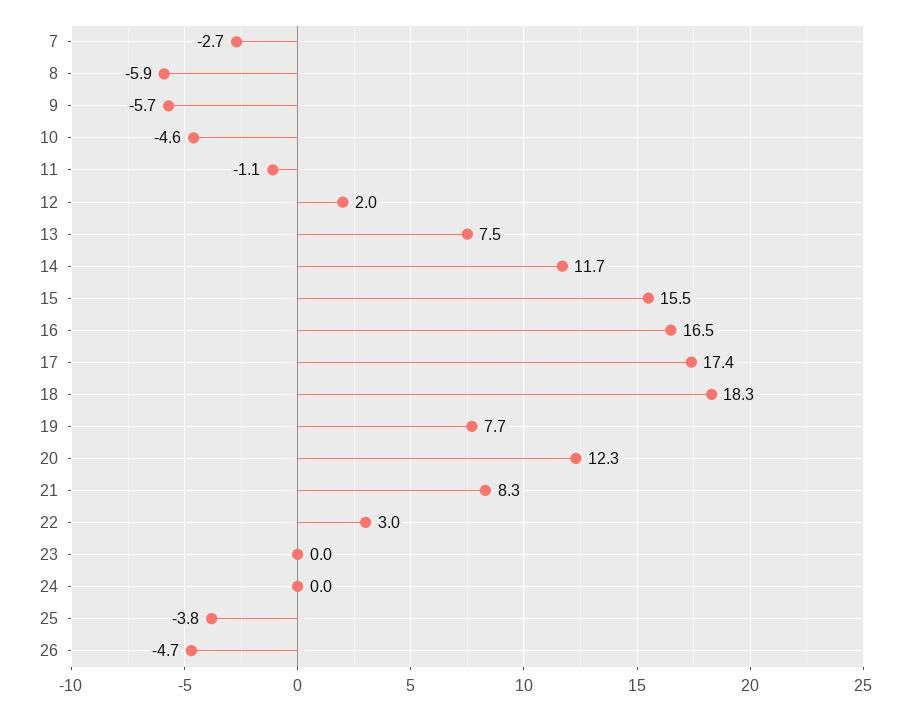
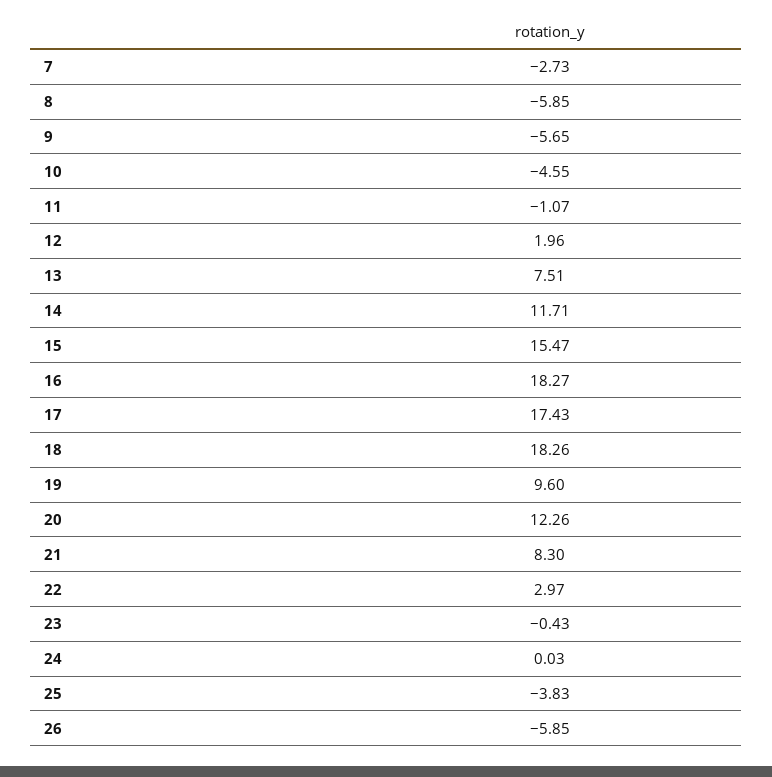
  {
    "7": -2.73,
    "8": -5.85,
    "9": -5.65,
    "10": -4.55,
    "11": -1.07,
    "12": 1.96,
    "13": 7.51,
    "14": 11.71,
    "15": 15.47,
-   "16": 16.5,
+   "16": 18.27,
    "17": 17.43,
    "18": 18.26,
-   "19": 7.7,
+   "19": 9.6,
    "20": 12.26,
    "21": 8.3,
    "22": 2.97,
-   "23": 0,
+   "23": -0.43,
    "24": 0.03,
    "25": -3.83,
-   "26": -4.7
+   "26": -5.85
  }

